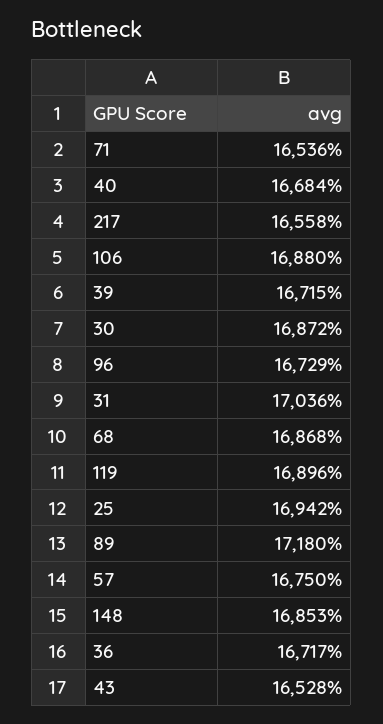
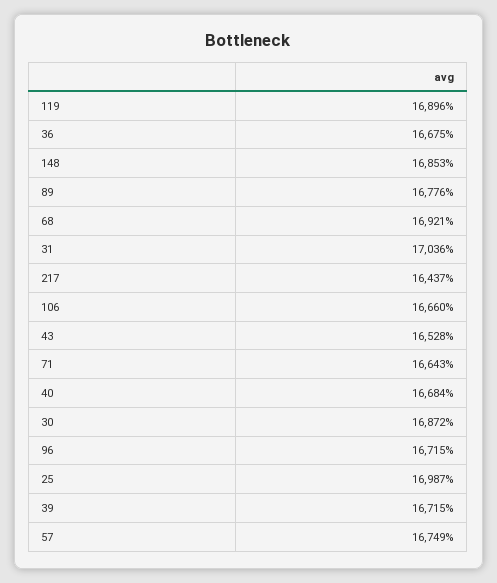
  {
-   "71": 16536,
+   "71": 16643,
    "40": 16684,
-   "217": 16558,
+   "217": 16437,
-   "106": 16880,
+   "106": 16660,
    "39": 16715,
    "30": 16872,
-   "96": 16729,
+   "96": 16715,
    "31": 17036,
-   "68": 16868,
+   "68": 16921,
    "119": 16896,
-   "25": 16942,
+   "25": 16987,
-   "89": 17180,
+   "89": 16776,
-   "57": 16750,
+   "57": 16749,
    "148": 16853,
-   "36": 16717,
+   "36": 16675,
    "43": 16528
  }

